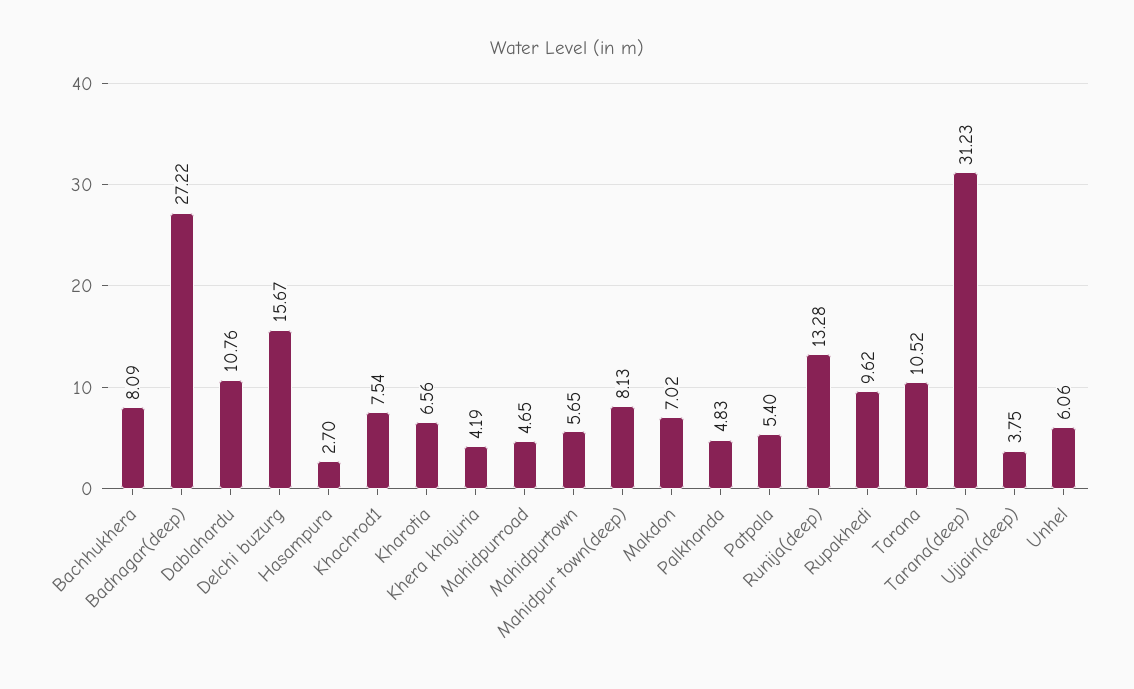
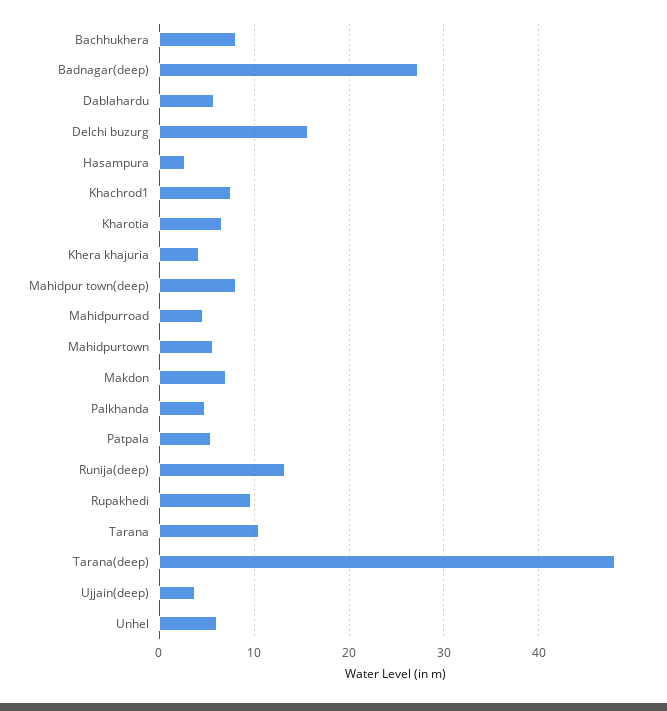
  {
    "Bachhukhera": 8.09,
    "Badnagar(deep)": 27.22,
-   "Dablahardu": 10.76,
+   "Dablahardu": 6,
    "Delchi buzurg": 15.67,
    "Hasampura": 2.7,
    "Khachrod1": 7.54,
    "Kharotia": 6.56,
    "Khera khajuria": 4.19,
    "Mahidpurroad": 4.65,
    "Mahidpurtown": 5.65,
    "Mahidpur town(deep)": 8.13,
    "Makdon": 7.02,
    "Palkhanda": 4.83,
    "Patpala": 5.4,
    "Runija(deep)": 13.28,
    "Rupakhedi": 9.62,
    "Tarana": 10.52,
-   "Tarana(deep)": 31.23,
+   "Tarana(deep)": 48,
    "Ujjain(deep)": 3.75,
    "Unhel": 6.06
  }

